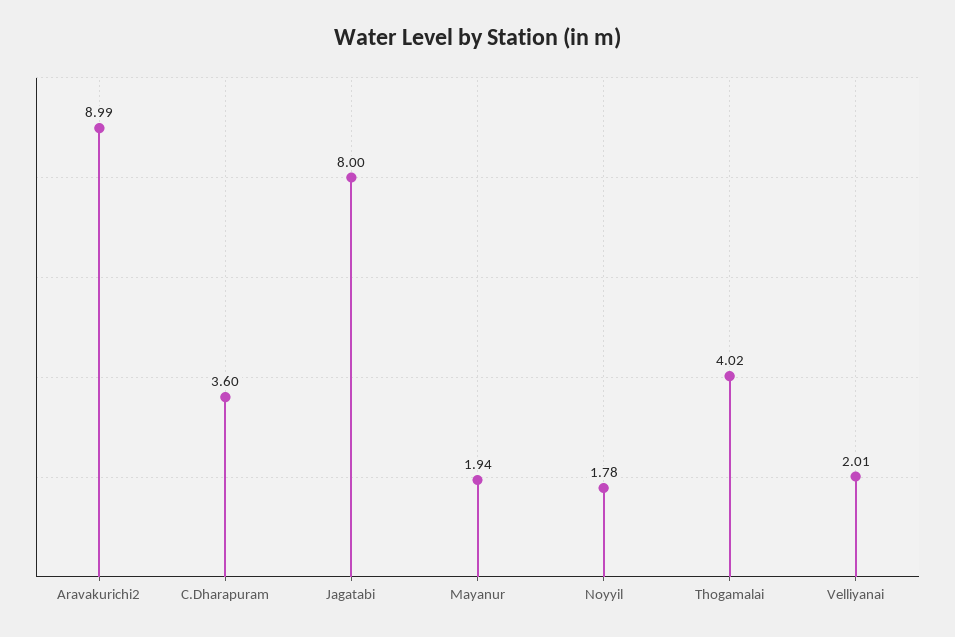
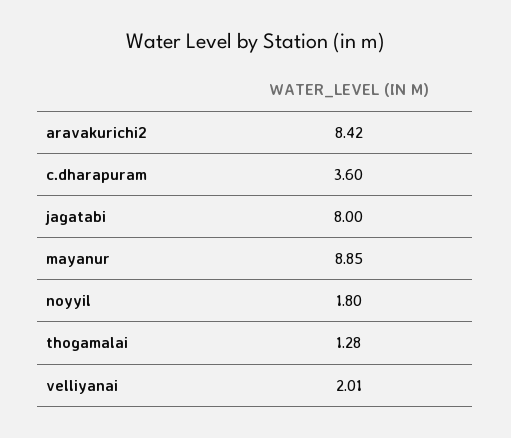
  {
-   "Aravakurichi2": 8.99,
+   "Aravakurichi2": 8.42,
    "C.Dharapuram": 3.6,
    "Jagatabi": 8,
-   "Mayanur": 1.94,
+   "Mayanur": 8.85,
-   "Noyyil": 1.78,
+   "Noyyil": 1.8,
-   "Thogamalai": 4.02,
+   "Thogamalai": 1.28,
    "Velliyanai": 2.01
  }

